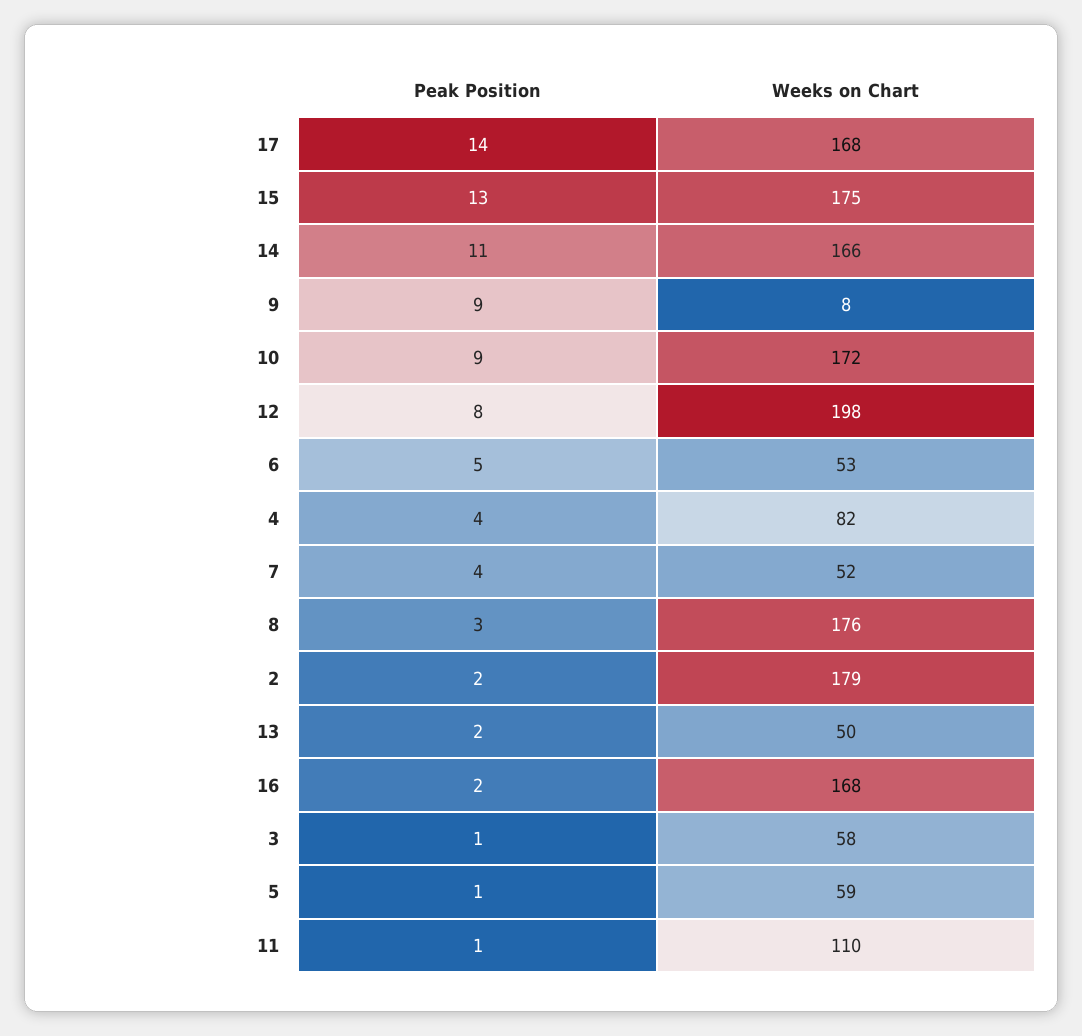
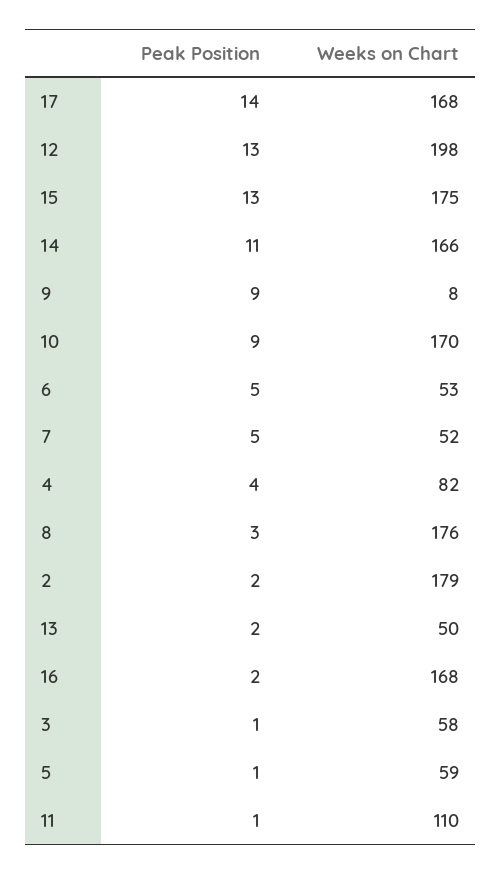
  {
    "Peak Position": {
      "17": 14,
      "15": 13,
      "14": 11,
      "9": 9,
      "10": 9,
-     "12": 8,
+     "12": 13,
      "6": 5,
      "4": 4,
-     "7": 4,
+     "7": 5,
      "8": 3,
      "2": 2,
      "13": 2,
      "16": 2,
      "3": 1,
      "5": 1,
      "11": 1
    },
    "Weeks on Chart": {
      "17": 168,
      "15": 175,
      "14": 166,
      "9": 8,
-     "10": 172,
+     "10": 170,
      "12": 198,
      "6": 53,
      "4": 82,
      "7": 52,
      "8": 176,
      "2": 179,
      "13": 50,
      "16": 168,
      "3": 58,
      "5": 59,
      "11": 110
    }
  }

